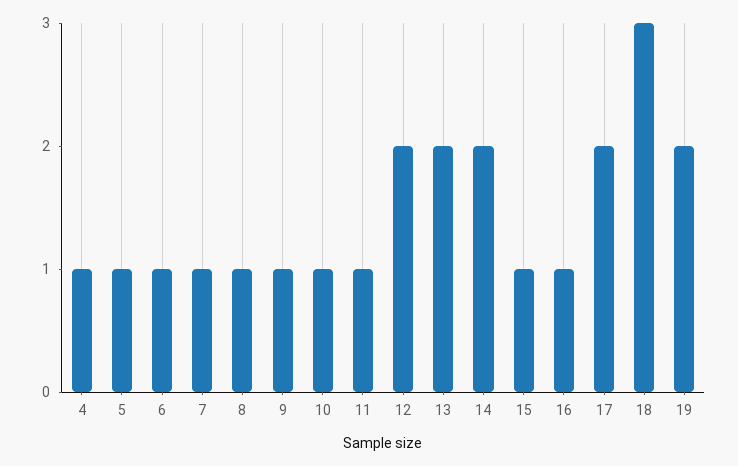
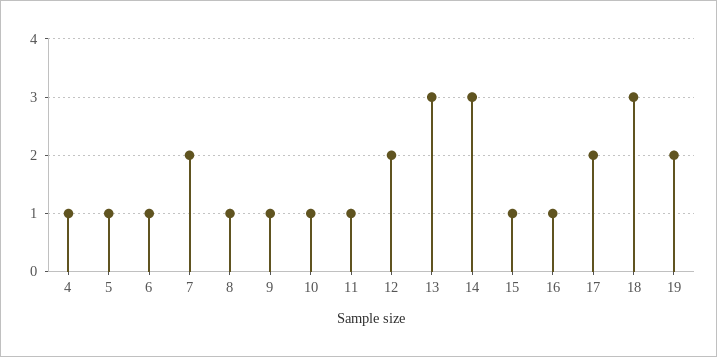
  {
    "4": 1,
    "5": 1,
    "6": 1,
-   "7": 1,
+   "7": 2,
    "8": 1,
    "9": 1,
    "10": 1,
    "11": 1,
    "12": 2,
-   "13": 2,
+   "13": 3,
-   "14": 2,
+   "14": 3,
    "15": 1,
    "16": 1,
    "17": 2,
    "18": 3,
    "19": 2
  }

